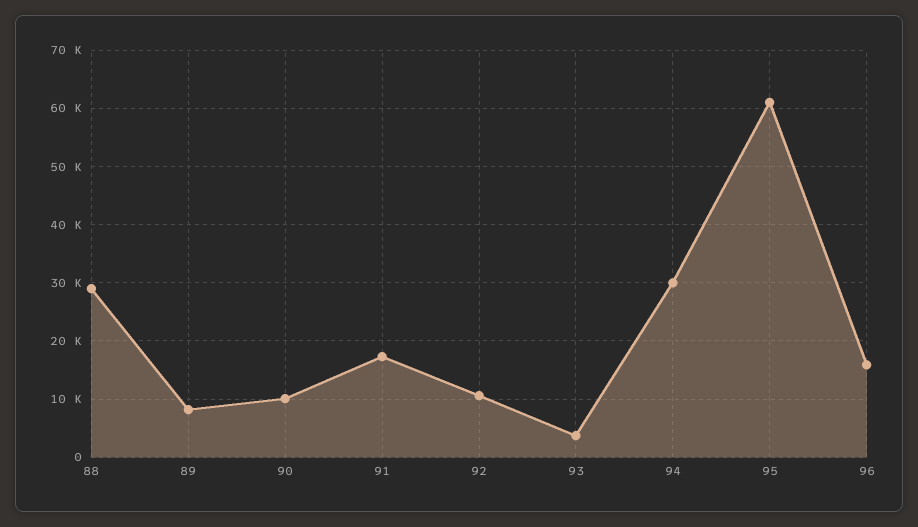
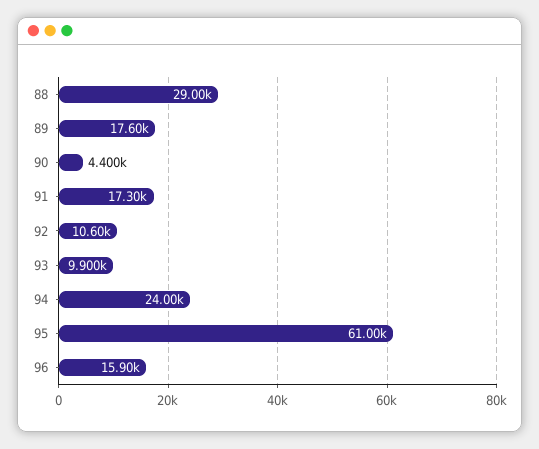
  {
    "88": 29000,
-   "89": 8000,
+   "89": 17600,
-   "90": 10000,
+   "90": 4400,
    "91": 17300,
    "92": 10600,
-   "93": 4000,
+   "93": 9900,
-   "94": 30000,
+   "94": 24000,
    "95": 61000,
    "96": 15900
  }

